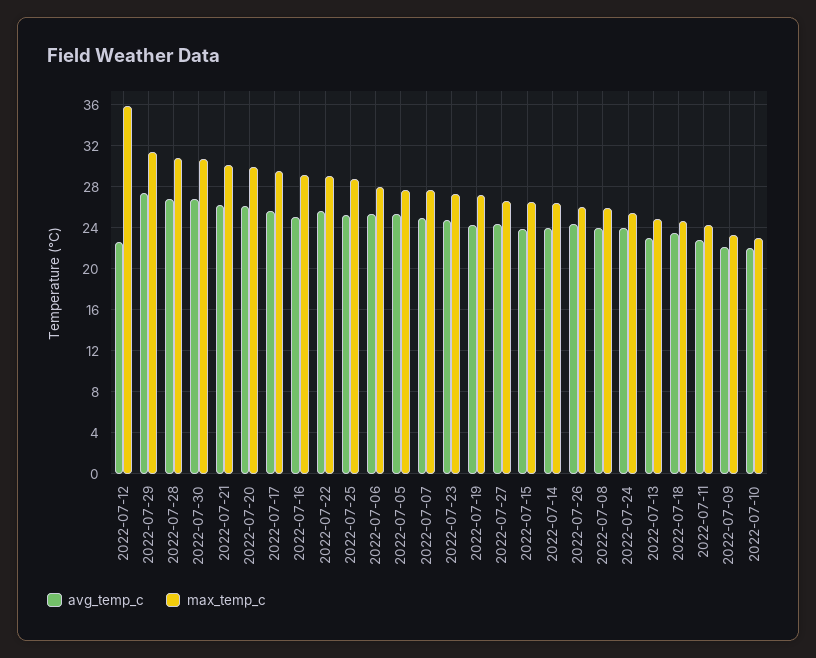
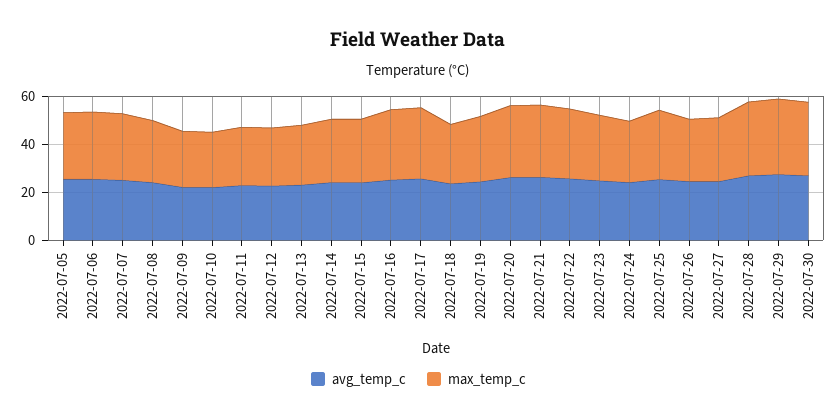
  {
    "avg_temp_c": {
      "2022-07-12": 23,
      "2022-07-29": 27,
      "2022-07-28": 27,
      "2022-07-30": 27,
      "2022-07-21": 26,
      "2022-07-20": 26,
      "2022-07-17": 26,
      "2022-07-16": 25,
      "2022-07-22": 26,
      "2022-07-25": 25,
      "2022-07-06": 25,
      "2022-07-05": 25,
      "2022-07-07": 25,
      "2022-07-23": 25,
      "2022-07-19": 24,
      "2022-07-27": 24,
      "2022-07-15": 24,
      "2022-07-14": 24,
      "2022-07-26": 24,
      "2022-07-08": 24,
      "2022-07-24": 24,
      "2022-07-13": 23,
      "2022-07-18": 24,
      "2022-07-11": 23,
      "2022-07-09": 22,
      "2022-07-10": 22
    },
    "max_temp_c": {
-     "2022-07-12": 36,
+     "2022-07-12": 25,
      "2022-07-29": 31,
      "2022-07-28": 31,
      "2022-07-30": 31,
      "2022-07-21": 30,
      "2022-07-20": 30,
      "2022-07-17": 30,
      "2022-07-16": 29,
      "2022-07-22": 29,
      "2022-07-25": 29,
      "2022-07-06": 28,
      "2022-07-05": 28,
      "2022-07-07": 28,
      "2022-07-23": 27,
      "2022-07-19": 27,
      "2022-07-27": 27,
      "2022-07-15": 27,
      "2022-07-14": 26,
      "2022-07-26": 26,
      "2022-07-08": 26,
      "2022-07-24": 26,
      "2022-07-13": 25,
      "2022-07-18": 25,
      "2022-07-11": 24,
      "2022-07-09": 23,
      "2022-07-10": 23
    }
  }

